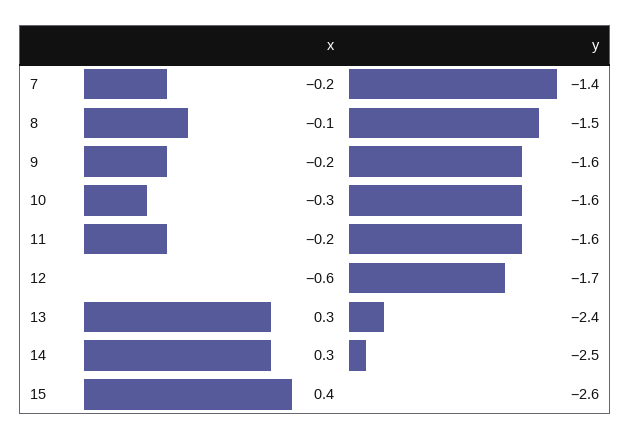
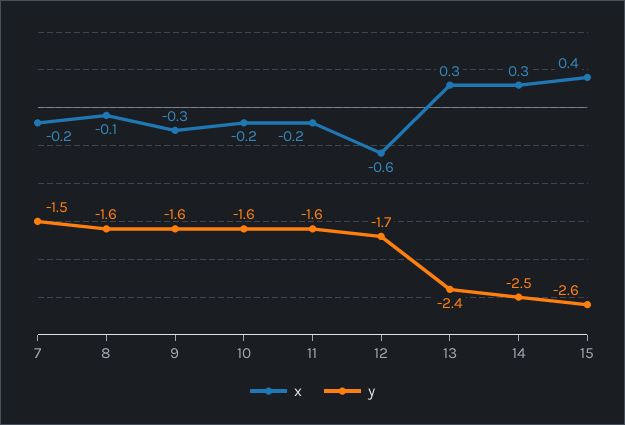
  {
    "x": {
      "7": -0.2,
      "8": -0.1,
-     "9": -0.2,
+     "9": -0.3,
-     "10": -0.3,
+     "10": -0.2,
      "11": -0.2,
      "12": -0.6,
      "13": 0.3,
      "14": 0.3,
      "15": 0.4
    },
    "y": {
-     "7": -1.4,
+     "7": -1.5,
-     "8": -1.5,
+     "8": -1.6,
      "9": -1.6,
      "10": -1.6,
      "11": -1.6,
      "12": -1.7,
      "13": -2.4,
      "14": -2.5,
      "15": -2.6
    }
  }

